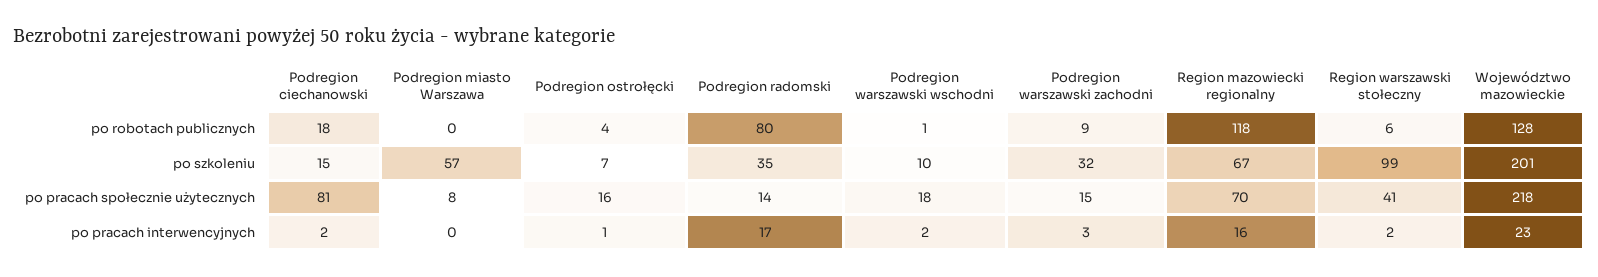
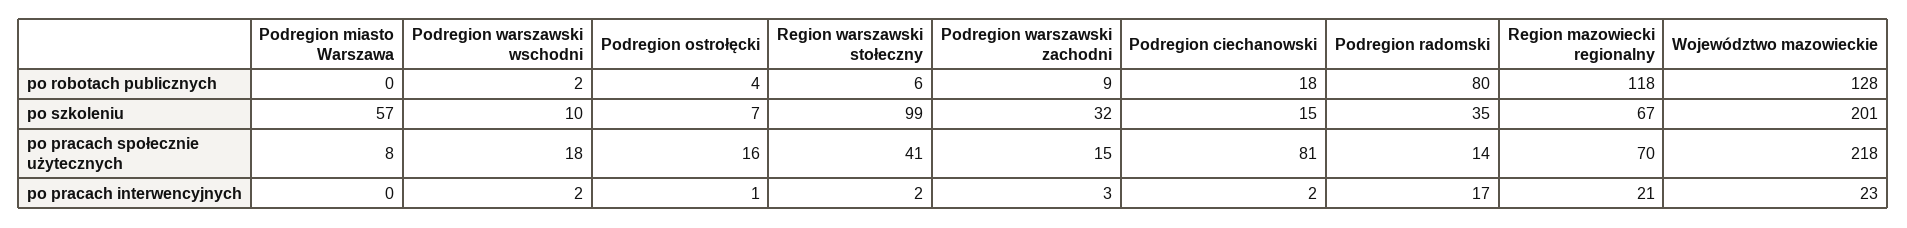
  {
    "Podregion ciechanowski": {
      "po robotach publicznych": 18,
      "po szkoleniu": 15,
      "po pracach społecznie użytecznych": 81,
      "po pracach interwencyjnych": 2
    },
    "Podregion miasto Warszawa": {
      "po robotach publicznych": 0,
      "po szkoleniu": 57,
      "po pracach społecznie użytecznych": 8,
      "po pracach interwencyjnych": 0
    },
    "Podregion ostrołęcki": {
      "po robotach publicznych": 4,
      "po szkoleniu": 7,
      "po pracach społecznie użytecznych": 16,
      "po pracach interwencyjnych": 1
    },
    "Podregion radomski": {
      "po robotach publicznych": 80,
      "po szkoleniu": 35,
      "po pracach społecznie użytecznych": 14,
      "po pracach interwencyjnych": 17
    },
    "Podregion warszawski wschodni": {
-     "po robotach publicznych": 1,
+     "po robotach publicznych": 2,
      "po szkoleniu": 10,
      "po pracach społecznie użytecznych": 18,
      "po pracach interwencyjnych": 2
    },
    "Podregion warszawski zachodni": {
      "po robotach publicznych": 9,
      "po szkoleniu": 32,
      "po pracach społecznie użytecznych": 15,
      "po pracach interwencyjnych": 3
    },
    "Region mazowiecki regionalny": {
      "po robotach publicznych": 118,
      "po szkoleniu": 67,
      "po pracach społecznie użytecznych": 70,
-     "po pracach interwencyjnych": 16
+     "po pracach interwencyjnych": 21
    },
    "Region warszawski stołeczny": {
      "po robotach publicznych": 6,
      "po szkoleniu": 99,
      "po pracach społecznie użytecznych": 41,
      "po pracach interwencyjnych": 2
    },
    "Województwo mazowieckie": {
      "po robotach publicznych": 128,
      "po szkoleniu": 201,
      "po pracach społecznie użytecznych": 218,
      "po pracach interwencyjnych": 23
    }
  }

